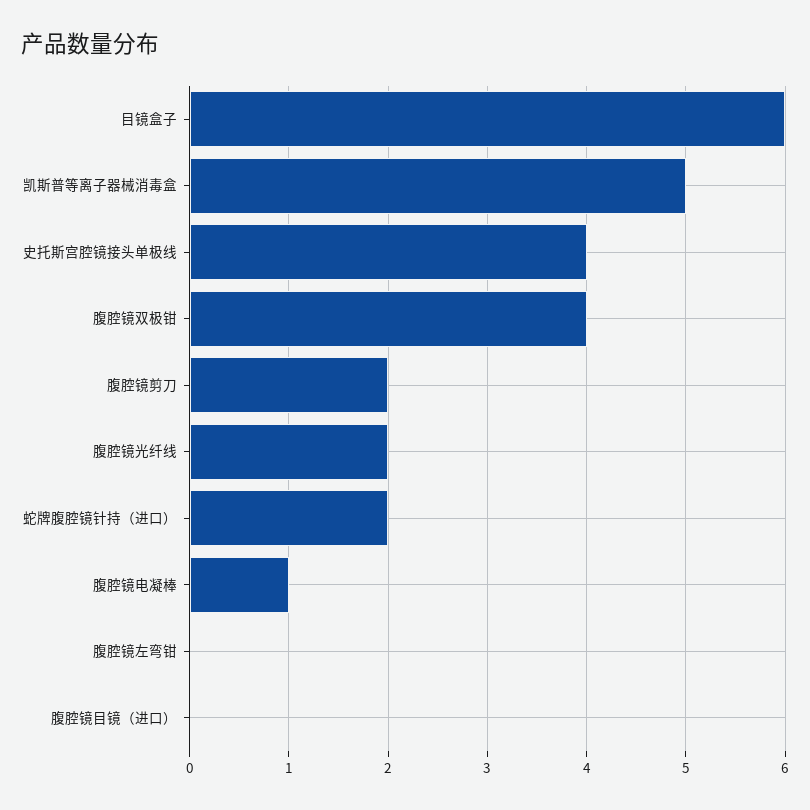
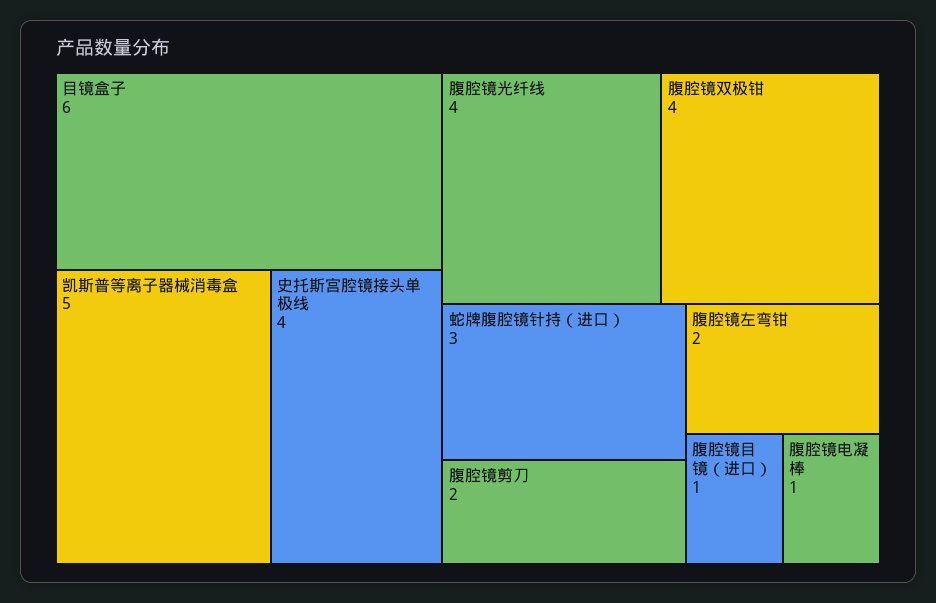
  {
    "目镜盒子": 6,
    "凯斯普等离子器械消毒盒": 5,
    "史托斯宫腔镜接头单极线": 4,
    "腹腔镜双极钳": 4,
    "腹腔镜剪刀": 2,
-   "腹腔镜光纤线": 2,
+   "腹腔镜光纤线": 4,
-   "蛇牌腹腔镜针持（进口）": 2,
+   "蛇牌腹腔镜针持（进口）": 3,
    "腹腔镜电凝棒": 1,
-   "腹腔镜左弯钳": 0,
+   "腹腔镜左弯钳": 2,
-   "腹腔镜目镜（进口）": 0
+   "腹腔镜目镜（进口）": 1
  }

